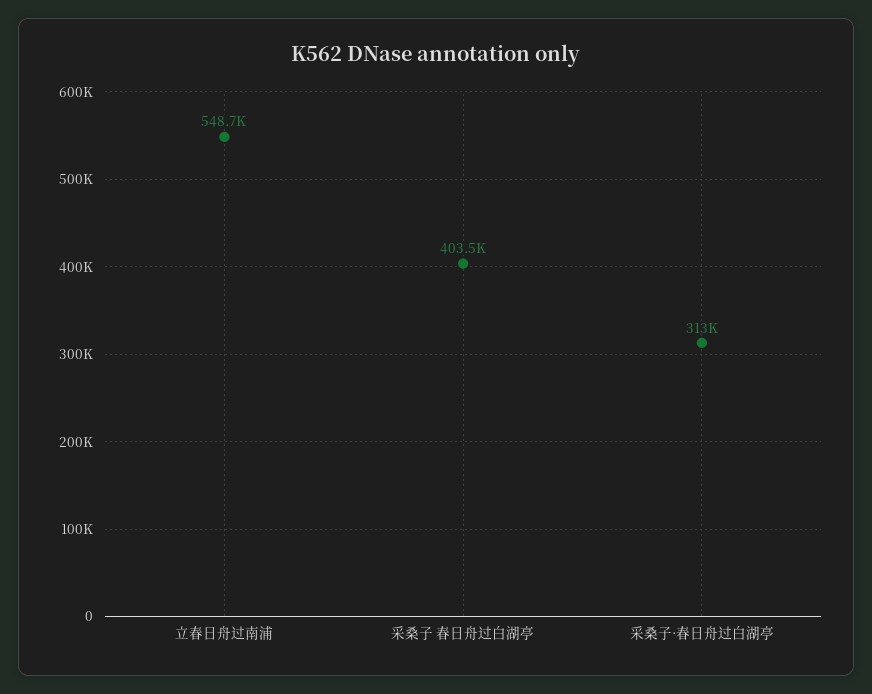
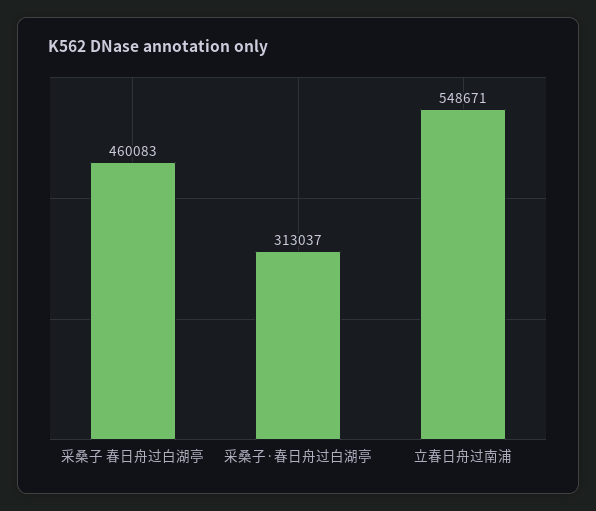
  {
    "立春日舟过南浦": 548671,
-   "采桑子 春日舟过白湖亭": 403500,
+   "采桑子 春日舟过白湖亭": 460083,
    "采桑子·春日舟过白湖亭": 313037
  }

